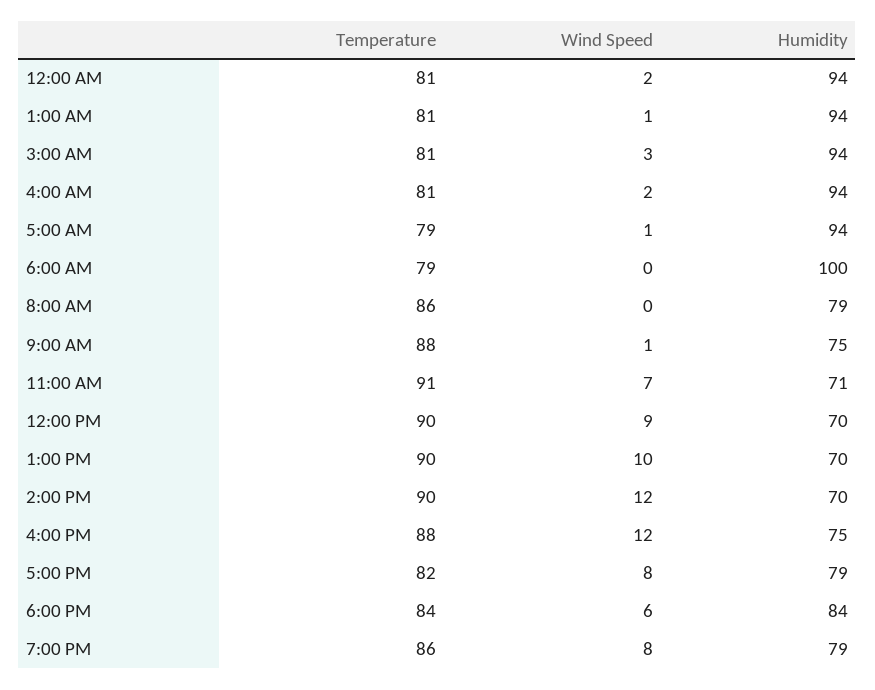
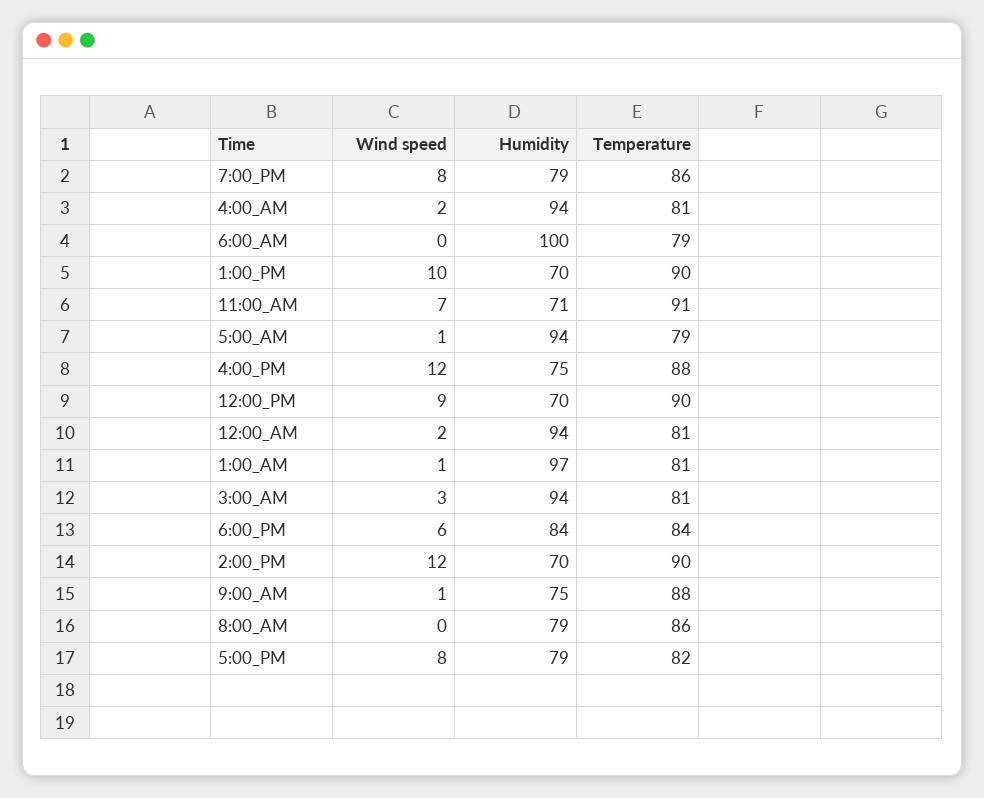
  {
    "Temperature": {
      "12:00 AM": 81,
      "1:00 AM": 81,
      "3:00 AM": 81,
      "4:00 AM": 81,
      "5:00 AM": 79,
      "6:00 AM": 79,
      "8:00 AM": 86,
      "9:00 AM": 88,
      "11:00 AM": 91,
      "12:00 PM": 90,
      "1:00 PM": 90,
      "2:00 PM": 90,
      "4:00 PM": 88,
      "5:00 PM": 82,
      "6:00 PM": 84,
      "7:00 PM": 86
    },
    "Wind Speed": {
      "12:00 AM": 2,
      "1:00 AM": 1,
      "3:00 AM": 3,
      "4:00 AM": 2,
      "5:00 AM": 1,
      "6:00 AM": 0,
      "8:00 AM": 0,
      "9:00 AM": 1,
      "11:00 AM": 7,
      "12:00 PM": 9,
      "1:00 PM": 10,
      "2:00 PM": 12,
      "4:00 PM": 12,
      "5:00 PM": 8,
      "6:00 PM": 6,
      "7:00 PM": 8
    },
    "Humidity": {
      "12:00 AM": 94,
-     "1:00 AM": 94,
+     "1:00 AM": 97,
      "3:00 AM": 94,
      "4:00 AM": 94,
      "5:00 AM": 94,
      "6:00 AM": 100,
      "8:00 AM": 79,
      "9:00 AM": 75,
      "11:00 AM": 71,
      "12:00 PM": 70,
      "1:00 PM": 70,
      "2:00 PM": 70,
      "4:00 PM": 75,
      "5:00 PM": 79,
      "6:00 PM": 84,
      "7:00 PM": 79
    }
  }

